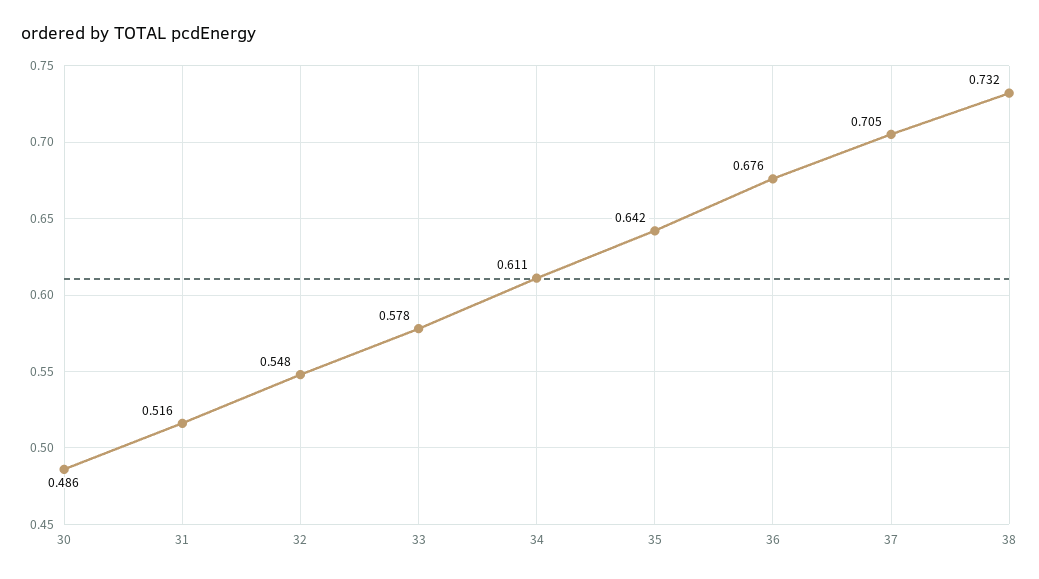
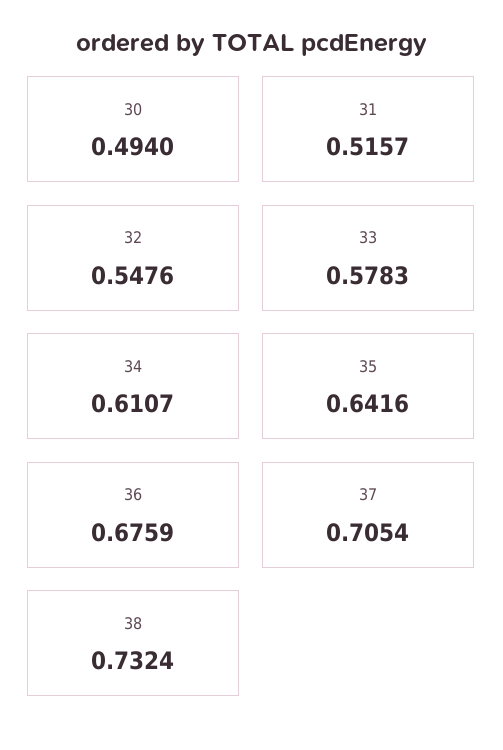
  {
-   "30": 0.486,
+   "30": 0.494,
    "31": 0.5157,
    "32": 0.5476,
    "33": 0.5783,
    "34": 0.6107,
    "35": 0.6416,
    "36": 0.6759,
    "37": 0.7054,
    "38": 0.7324
  }

